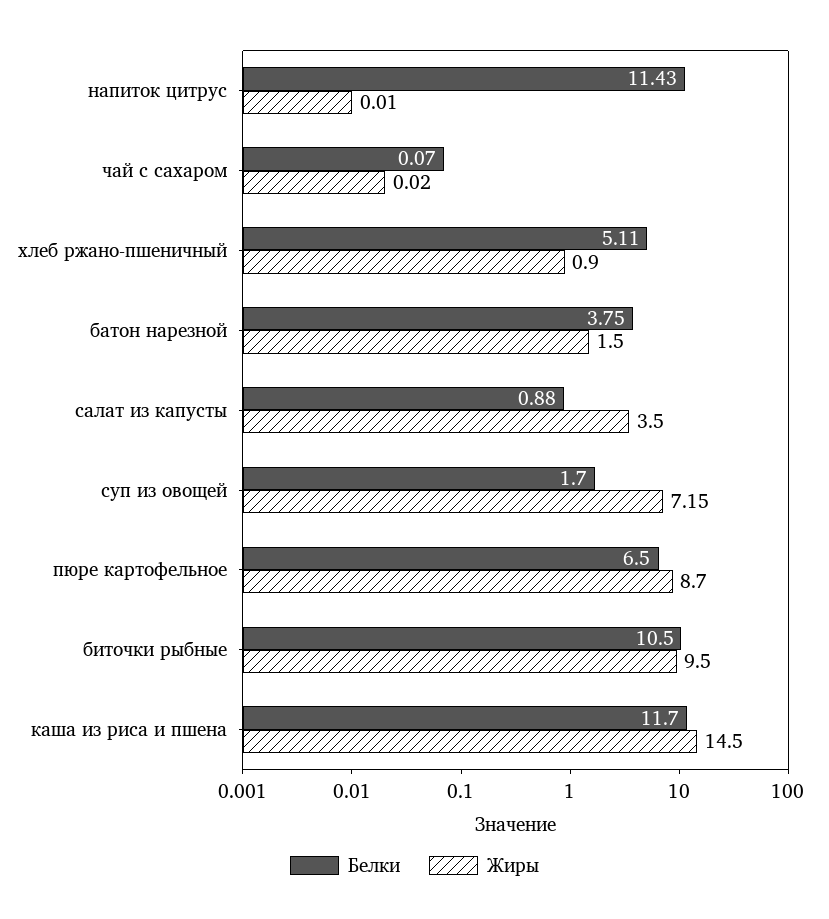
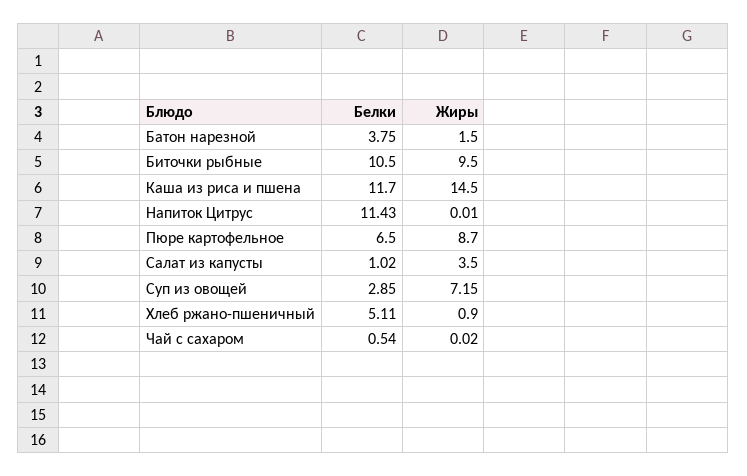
  {
    "Белки": {
      "напиток цитрус": 11.43,
-     "чай с сахаром": 0.07,
+     "чай с сахаром": 0.54,
      "хлеб ржано-пшеничный": 5.11,
      "батон нарезной": 3.75,
-     "салат из капусты": 0.88,
+     "салат из капусты": 1.02,
-     "суп из овощей": 1.7,
+     "суп из овощей": 2.85,
      "пюре картофельное": 6.5,
      "биточки рыбные": 10.5,
      "каша из риса и пшена": 11.7
    },
    "Жиры": {
      "напиток цитрус": 0.01,
      "чай с сахаром": 0.02,
      "хлеб ржано-пшеничный": 0.9,
      "батон нарезной": 1.5,
      "салат из капусты": 3.5,
      "суп из овощей": 7.15,
      "пюре картофельное": 8.7,
      "биточки рыбные": 9.5,
      "каша из риса и пшена": 14.5
    }
  }

